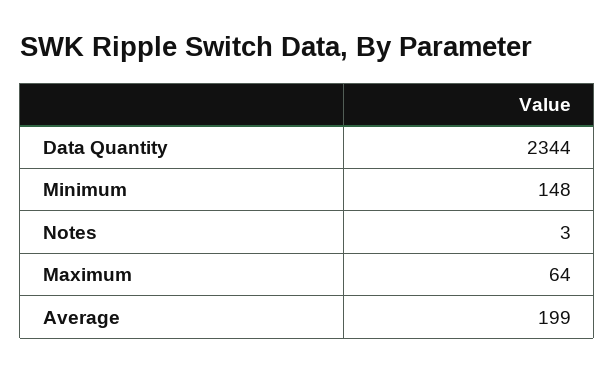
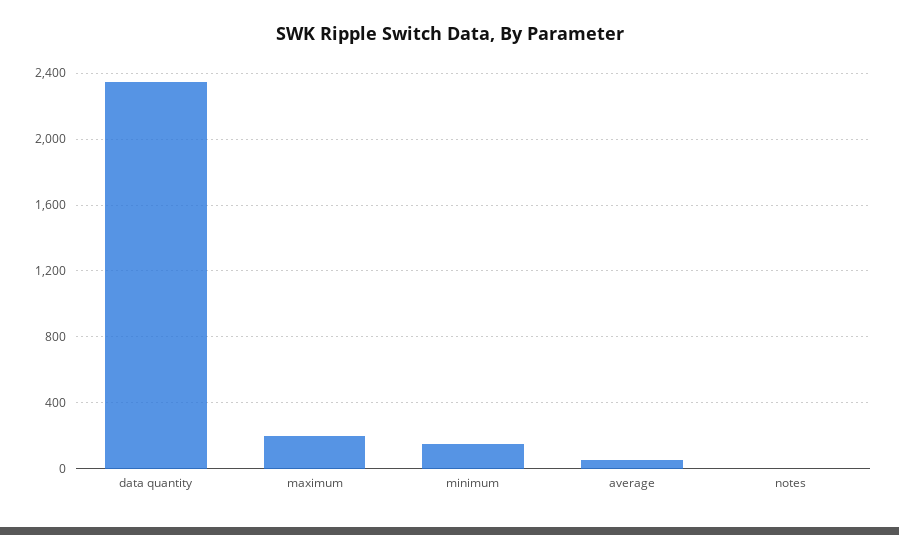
  {
    "Data Quantity": 2344,
    "Minimum": 148,
    "Notes": 3,
-   "Maximum": 64,
+   "Maximum": 200,
-   "Average": 199
+   "Average": 50
  }

